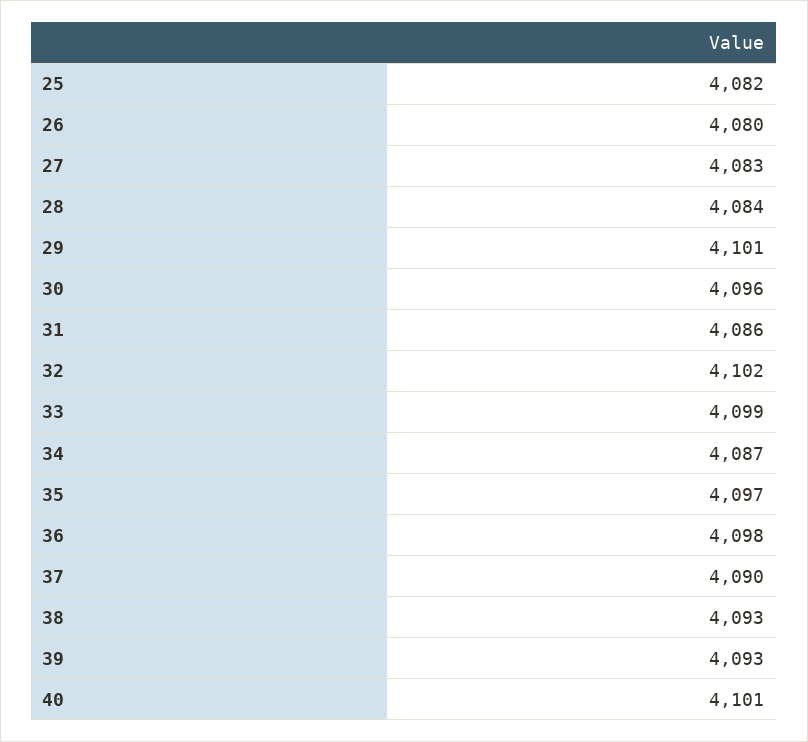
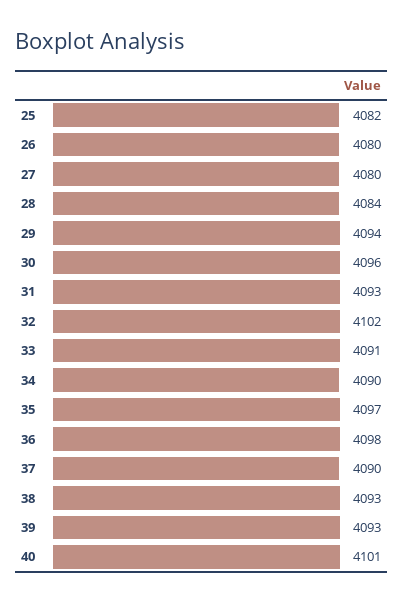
  {
    "25": 4082,
    "26": 4080,
-   "27": 4083,
+   "27": 4080,
    "28": 4084,
-   "29": 4101,
+   "29": 4094,
    "30": 4096,
-   "31": 4086,
+   "31": 4093,
    "32": 4102,
-   "33": 4099,
+   "33": 4091,
-   "34": 4087,
+   "34": 4090,
    "35": 4097,
    "36": 4098,
    "37": 4090,
    "38": 4093,
    "39": 4093,
    "40": 4101
  }

